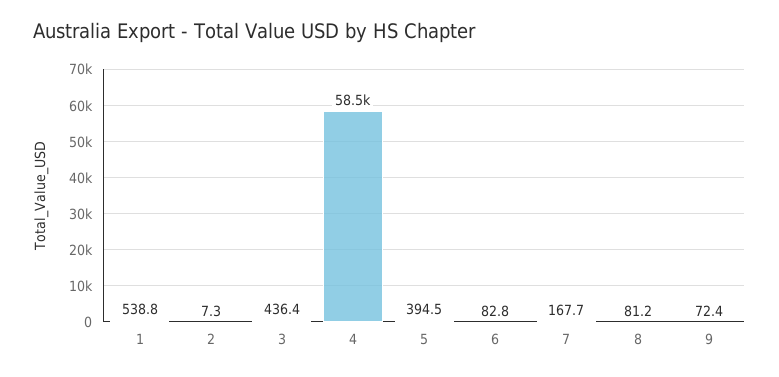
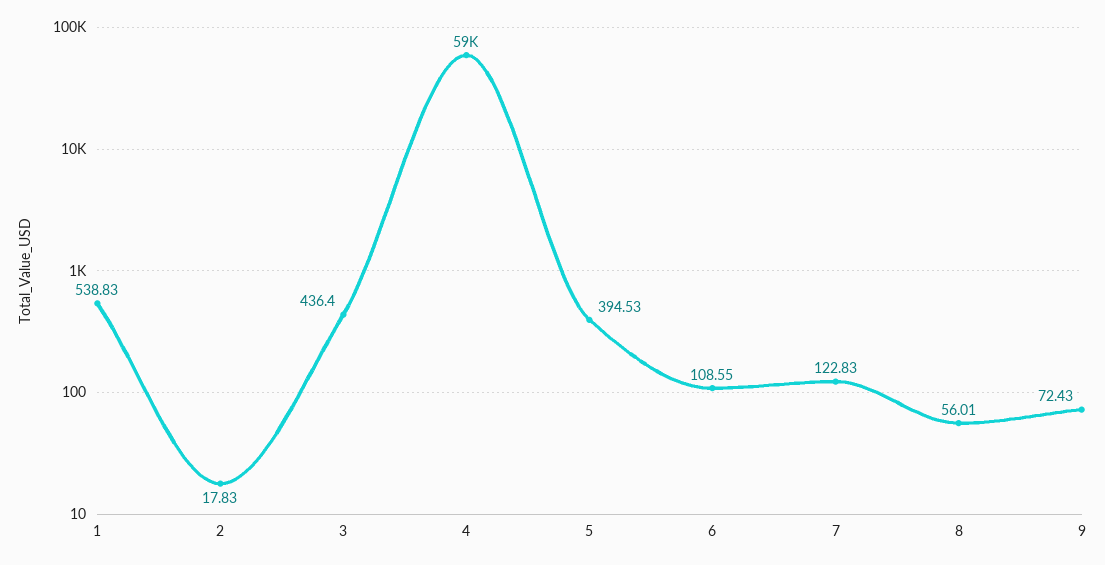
  {
    "1": 538.83,
-   "2": 7.3,
+   "2": 17.83,
    "3": 436.4,
-   "4": 58500,
+   "4": 59000,
    "5": 394.53,
-   "6": 82.8,
+   "6": 108.55,
-   "7": 167.7,
+   "7": 122.83,
-   "8": 81.2,
+   "8": 56.01,
    "9": 72.43
  }

